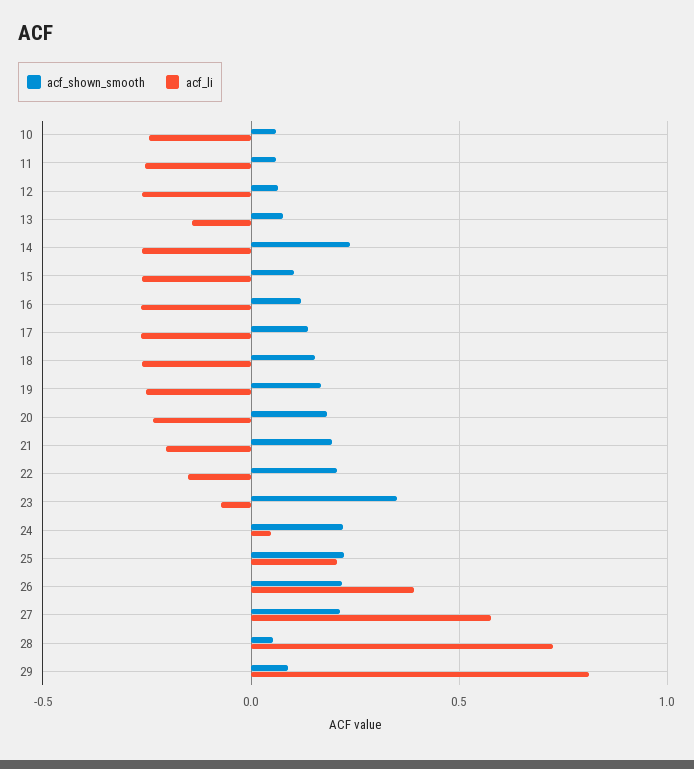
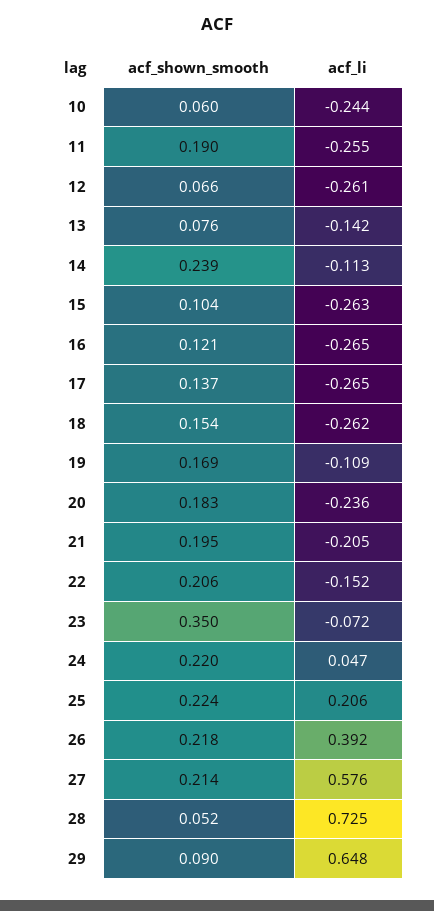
  {
    "acf_shown_smooth": {
      "10": 0.06,
-     "11": 0.05,
+     "11": 0.19,
      "12": 0.066,
      "13": 0.076,
      "14": 0.239,
      "15": 0.104,
      "16": 0.121,
      "17": 0.137,
      "18": 0.154,
      "19": 0.169,
      "20": 0.183,
      "21": 0.195,
      "22": 0.206,
      "23": 0.35,
      "24": 0.22,
      "25": 0.224,
      "26": 0.218,
      "27": 0.214,
      "28": 0.052,
      "29": 0.09
    },
    "acf_li": {
      "10": -0.244,
      "11": -0.255,
      "12": -0.261,
      "13": -0.142,
-     "14": -0.25,
+     "14": -0.113,
      "15": -0.263,
      "16": -0.265,
      "17": -0.265,
      "18": -0.262,
-     "19": -0.25,
+     "19": -0.109,
      "20": -0.236,
      "21": -0.205,
      "22": -0.152,
      "23": -0.072,
      "24": 0.047,
      "25": 0.206,
      "26": 0.392,
      "27": 0.576,
      "28": 0.725,
-     "29": 0.8
+     "29": 0.648
    }
  }

